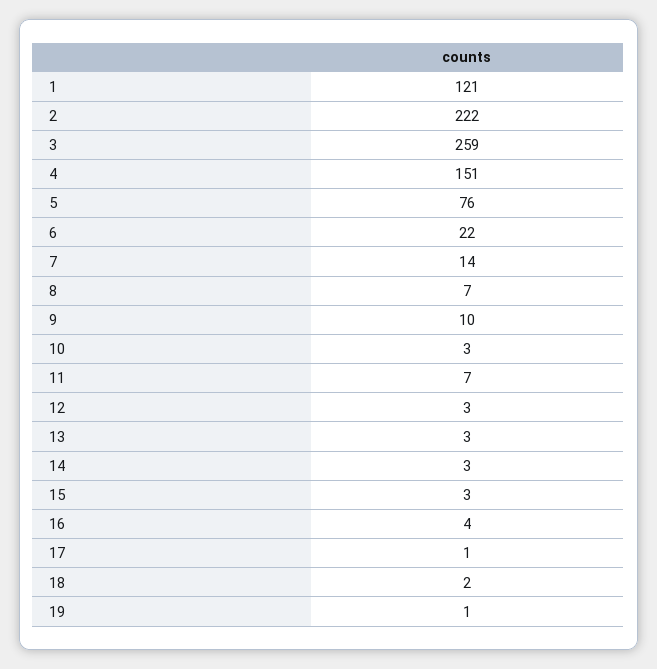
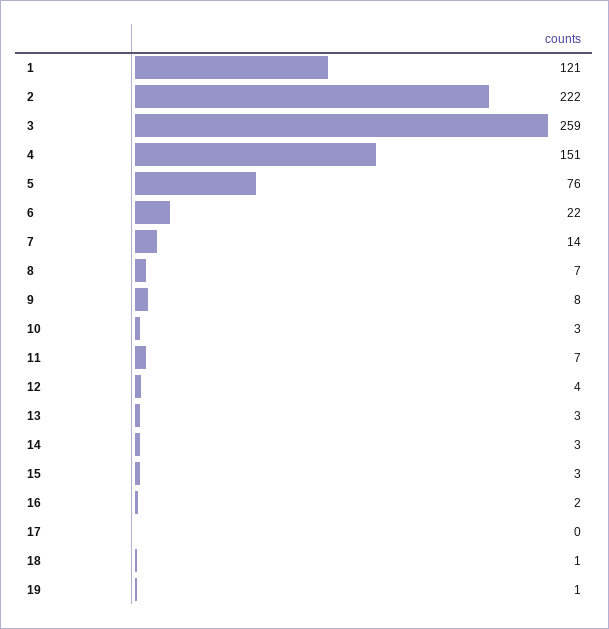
  {
    "1": 121,
    "2": 222,
    "3": 259,
    "4": 151,
    "5": 76,
    "6": 22,
    "7": 14,
    "8": 7,
-   "9": 10,
+   "9": 8,
    "10": 3,
    "11": 7,
-   "12": 3,
+   "12": 4,
    "13": 3,
    "14": 3,
    "15": 3,
-   "16": 4,
+   "16": 2,
-   "17": 1,
+   "17": 0,
-   "18": 2,
+   "18": 1,
    "19": 1
  }

